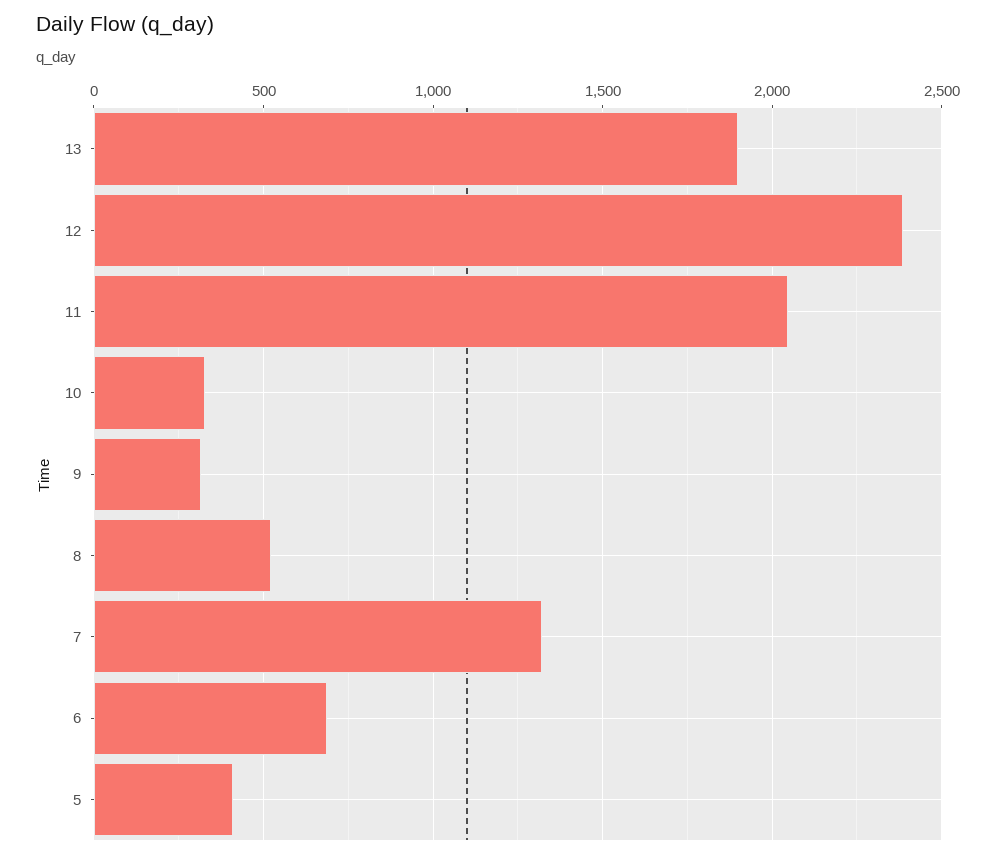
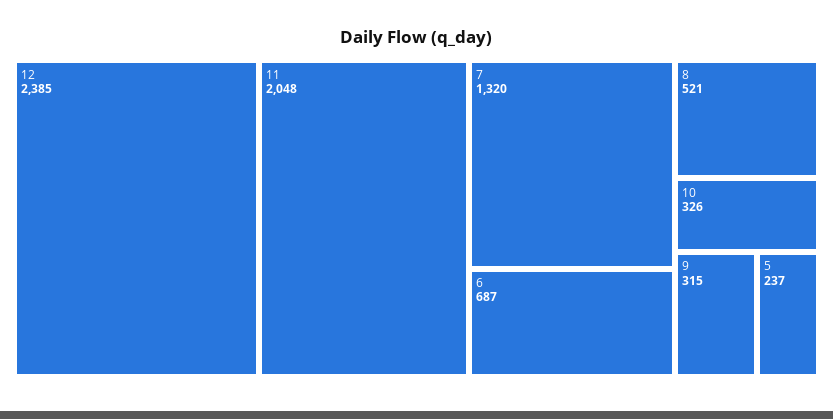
  {
-   "13": 1900,
    "12": 2385,
    "11": 2048,
    "10": 326,
    "9": 315,
    "8": 521,
    "7": 1320,
    "6": 687,
-   "5": 400
+   "5": 237
  }

